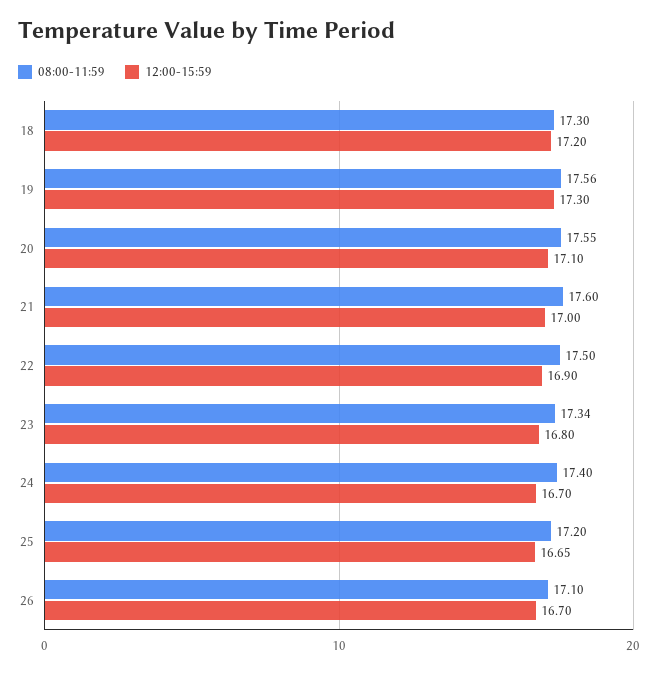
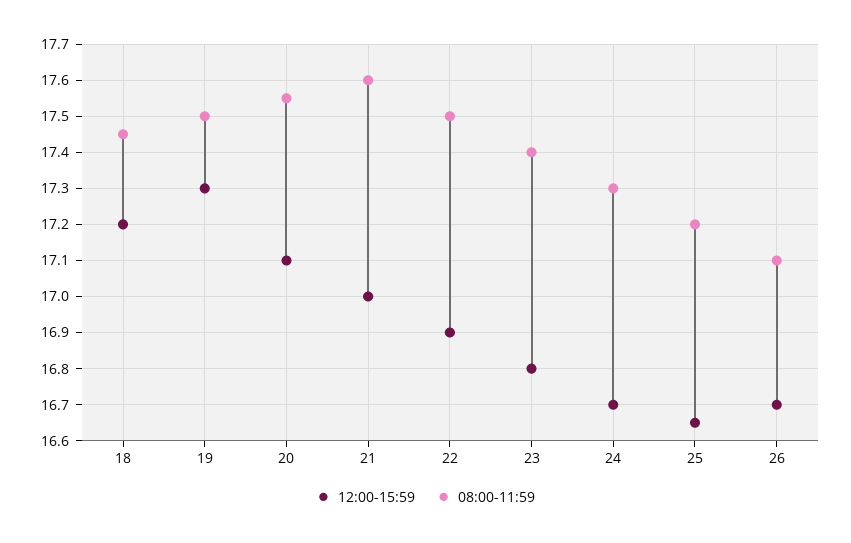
  {
    "08:00-11:59": {
-     "18": 17.3,
+     "18": 17.45,
-     "19": 17.56,
+     "19": 17.5,
      "20": 17.55,
      "21": 17.6,
      "22": 17.5,
-     "23": 17.34,
+     "23": 17.4,
-     "24": 17.4,
+     "24": 17.3,
      "25": 17.2,
      "26": 17.1
    },
    "12:00-15:59": {
      "18": 17.2,
      "19": 17.3,
      "20": 17.1,
      "21": 17,
      "22": 16.9,
      "23": 16.8,
      "24": 16.7,
      "25": 16.65,
      "26": 16.7
    }
  }

